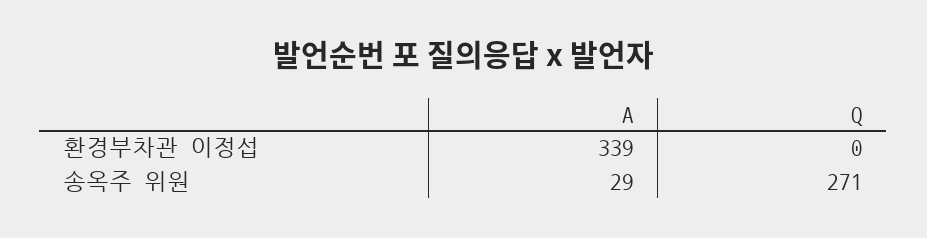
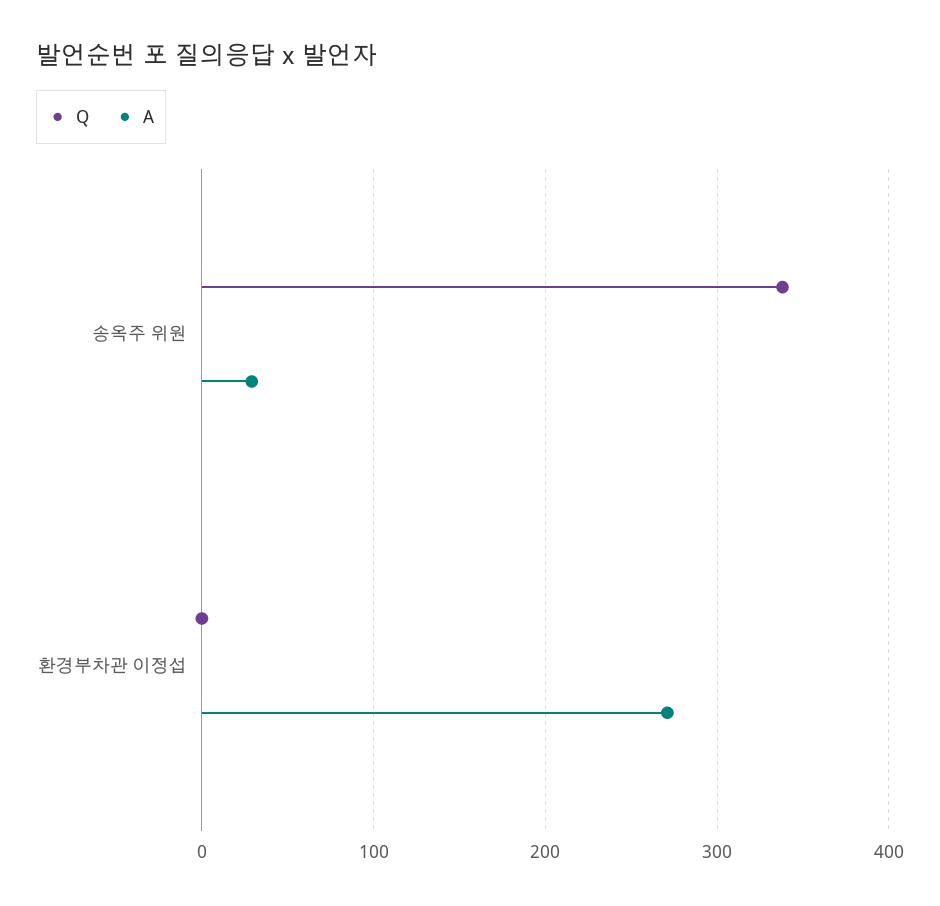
  {
    "A": {
-     "환경부차관 이정섭": 339,
+     "환경부차관 이정섭": 270,
      "송옥주 위원": 29
    },
    "Q": {
      "환경부차관 이정섭": 0,
-     "송옥주 위원": 271
+     "송옥주 위원": 340
    }
  }

